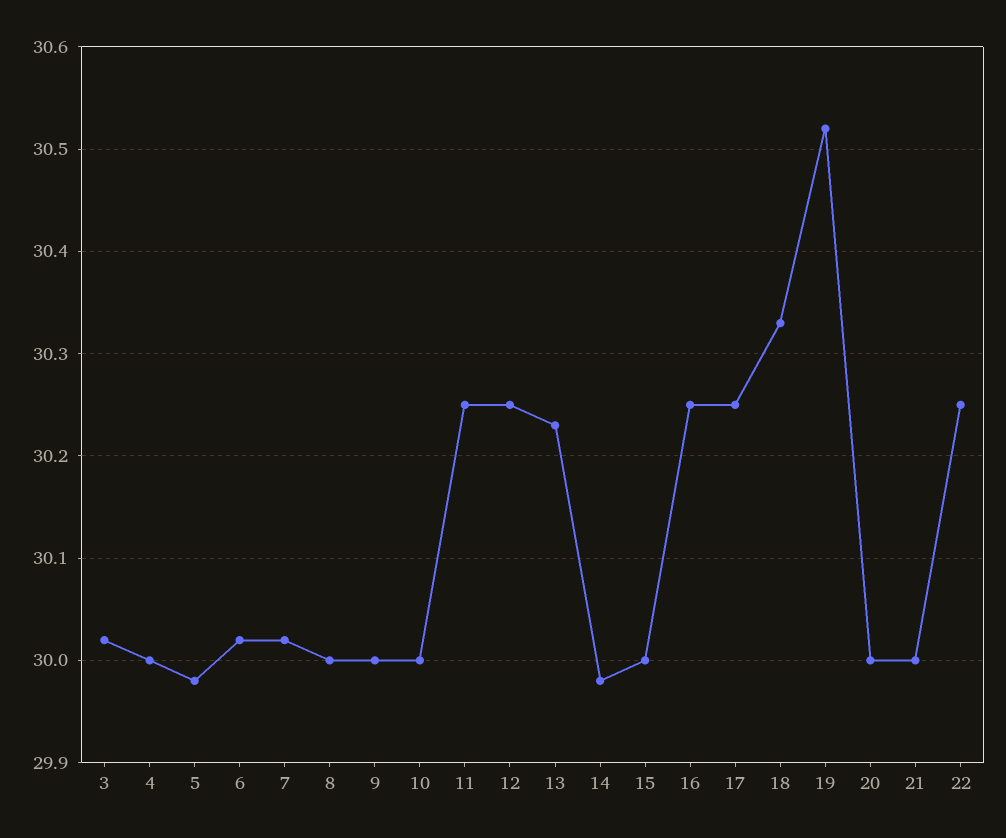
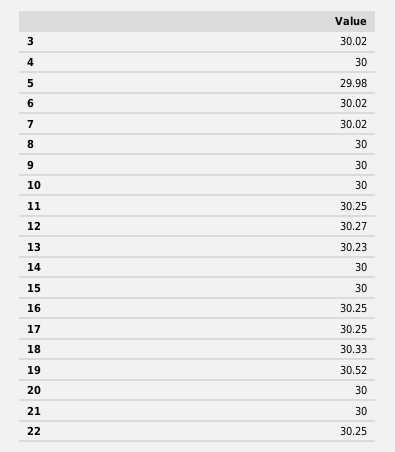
  {
    "3": 30.02,
    "4": 30,
    "5": 29.98,
    "6": 30.02,
    "7": 30.02,
    "8": 30,
    "9": 30,
    "10": 30,
    "11": 30.25,
-   "12": 30.25,
+   "12": 30.27,
    "13": 30.23,
-   "14": 29.98,
+   "14": 30,
    "15": 30,
    "16": 30.25,
    "17": 30.25,
    "18": 30.33,
    "19": 30.52,
    "20": 30,
    "21": 30,
    "22": 30.25
  }

